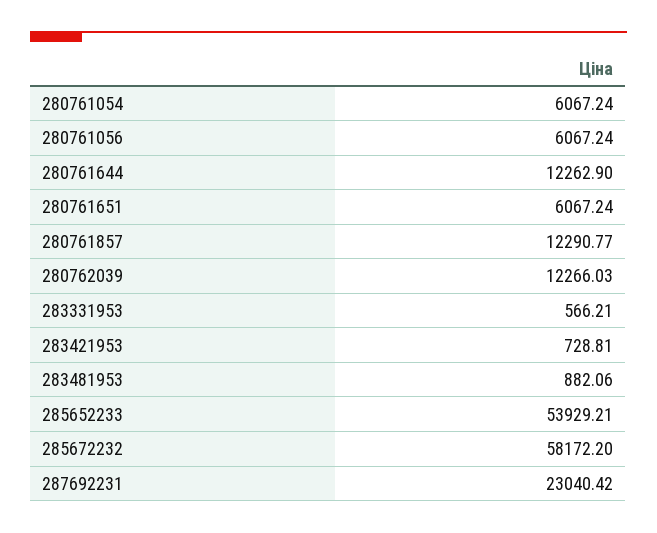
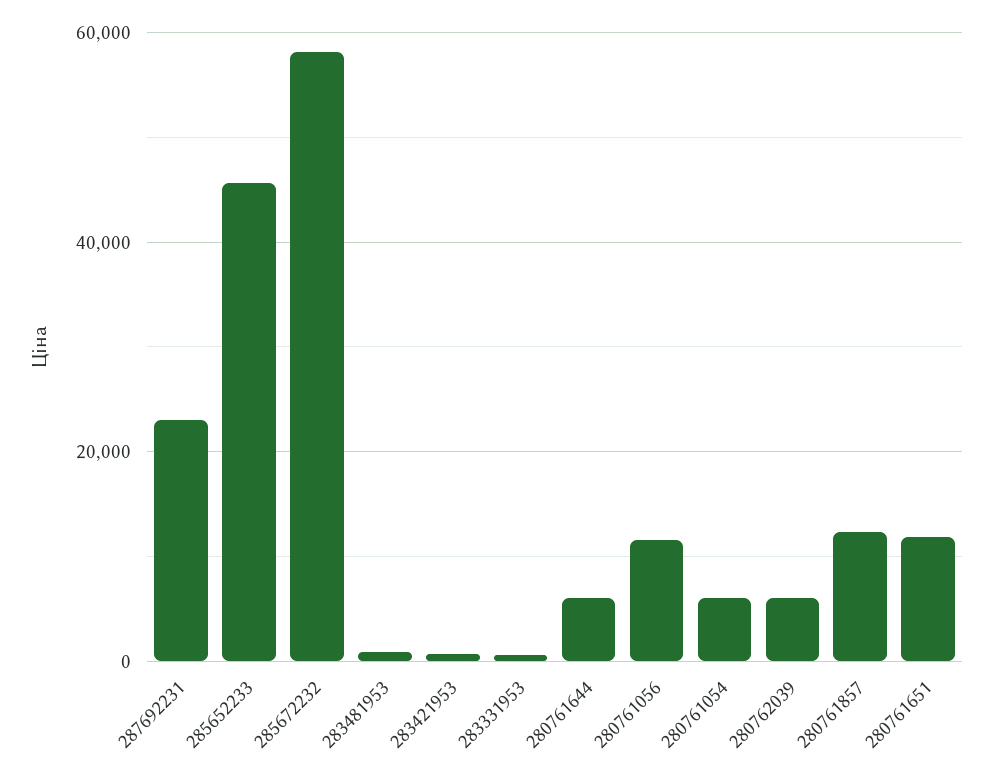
  {
    "280761054": 6067.24,
-   "280761056": 6067.24,
+   "280761056": 12000,
-   "280761644": 12262.9,
+   "280761644": 6000,
-   "280761651": 6067.24,
+   "280761651": 12000,
    "280761857": 12290.77,
-   "280762039": 12266.03,
+   "280762039": 6000,
    "283331953": 566.21,
    "283421953": 728.81,
    "283481953": 882.06,
-   "285652233": 53929.21,
+   "285652233": 46000,
    "285672232": 58172.2,
    "287692231": 23040.42
  }

